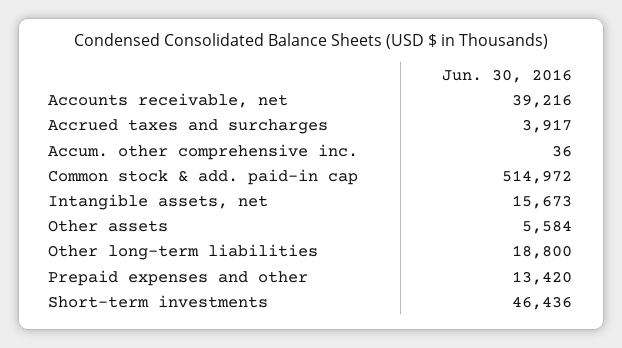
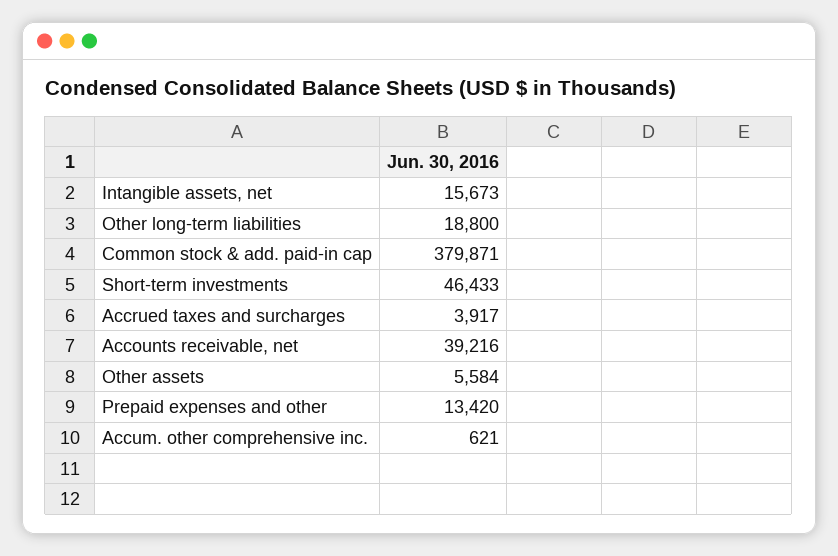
  {
    "Accounts receivable, net": 39216,
    "Accrued taxes and surcharges": 3917,
-   "Accum. other comprehensive inc.": 36,
+   "Accum. other comprehensive inc.": 621,
-   "Common stock & add. paid-in cap": 514972,
+   "Common stock & add. paid-in cap": 379871,
    "Intangible assets, net": 15673,
    "Other assets": 5584,
    "Other long-term liabilities": 18800,
    "Prepaid expenses and other": 13420,
-   "Short-term investments": 46436
+   "Short-term investments": 46433
  }

